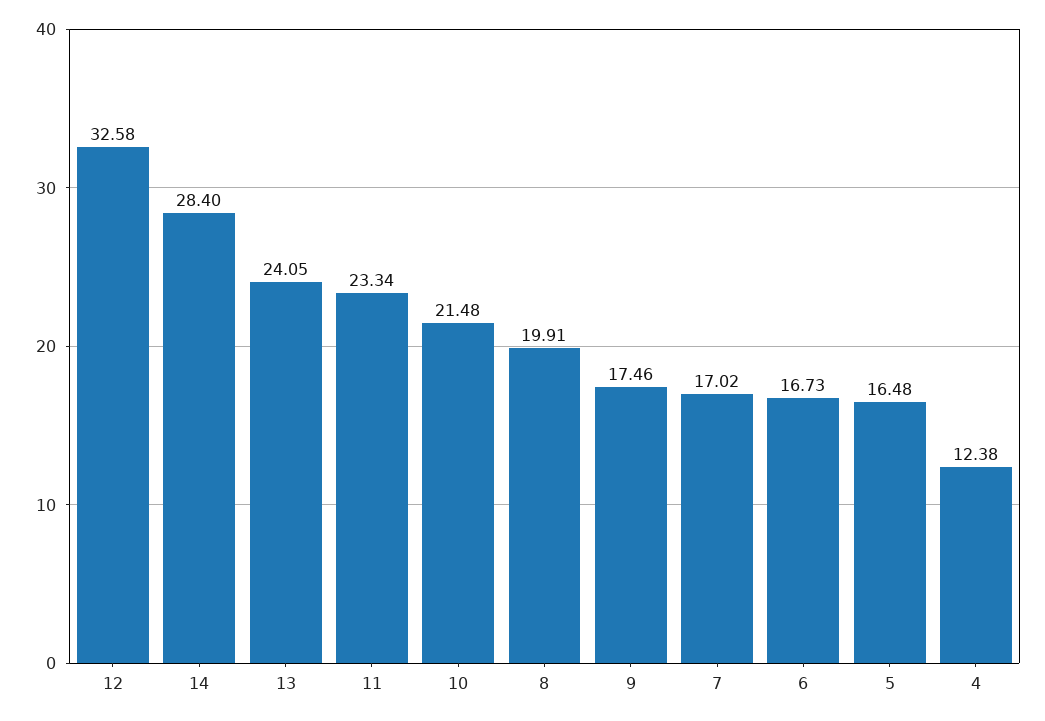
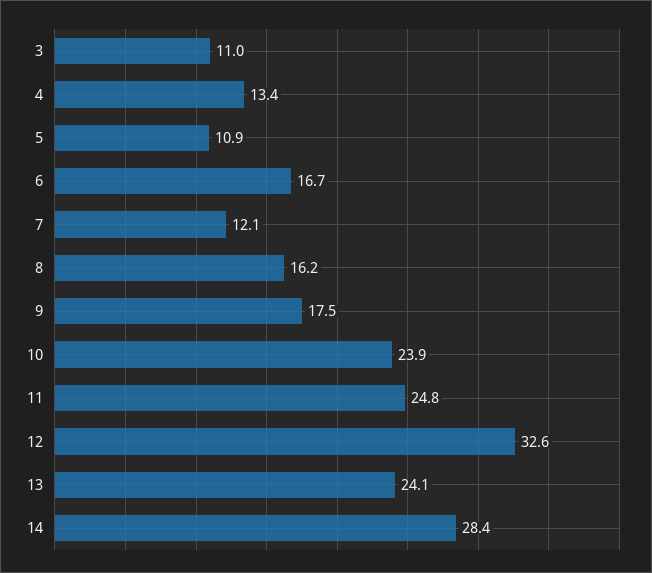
  {
    "12": 32.58,
    "14": 28.4,
    "13": 24.05,
-   "11": 23.34,
+   "11": 24.8,
-   "10": 21.48,
+   "10": 23.9,
-   "8": 19.91,
+   "8": 16.2,
    "9": 17.46,
-   "7": 17.02,
+   "7": 12.1,
    "6": 16.73,
-   "5": 16.48,
+   "5": 10.9,
-   "4": 12.38
+   "4": 13.4,
+   "3": 11
  }

